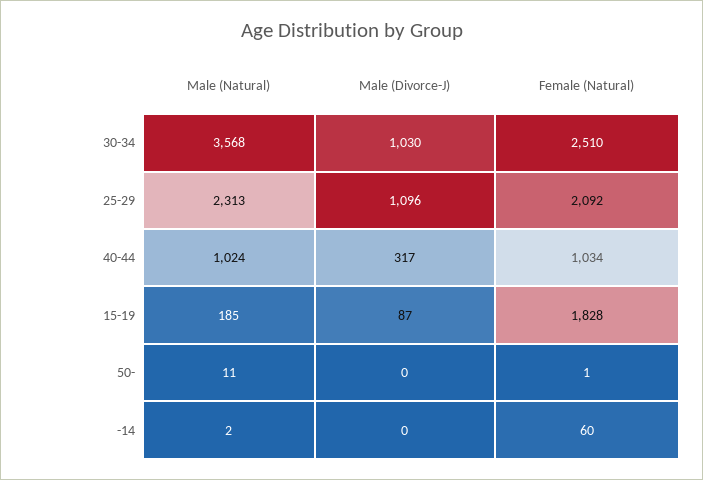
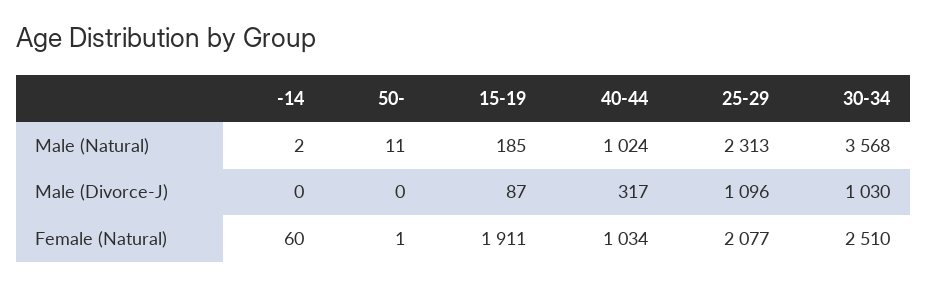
  {
    "Male (Natural)": {
      "30-34": 3568,
      "25-29": 2313,
      "40-44": 1024,
      "15-19": 185,
      "50-": 11,
      "-14": 2
    },
    "Male (Divorce-J)": {
      "30-34": 1030,
      "25-29": 1096,
      "40-44": 317,
      "15-19": 87,
      "50-": 0,
      "-14": 0
    },
    "Female (Natural)": {
      "30-34": 2510,
-     "25-29": 2092,
+     "25-29": 2077,
      "40-44": 1034,
-     "15-19": 1828,
+     "15-19": 1911,
      "50-": 1,
      "-14": 60
    }
  }

